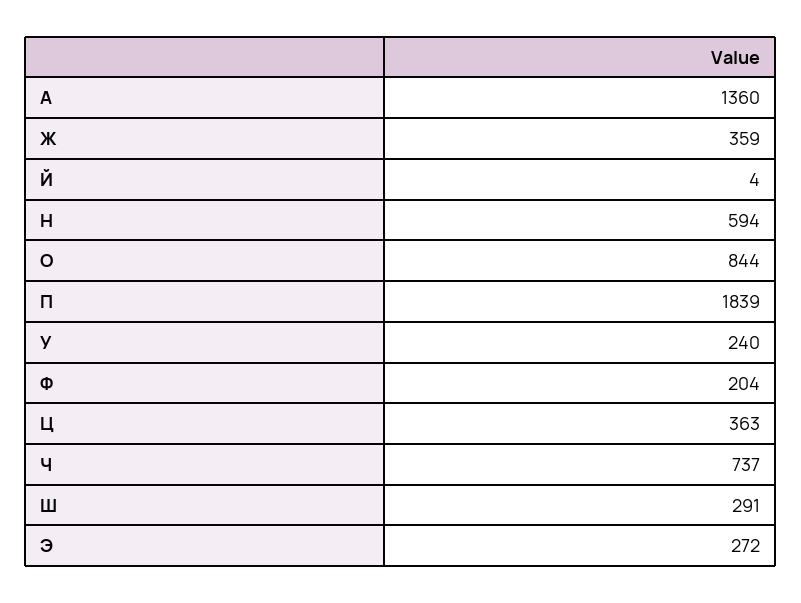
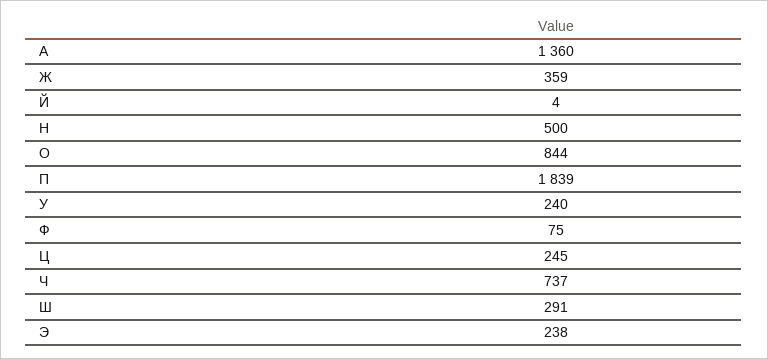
  {
    "А": 1360,
    "Ж": 359,
    "Й": 4,
-   "Н": 594,
+   "Н": 500,
    "О": 844,
    "П": 1839,
    "У": 240,
-   "Ф": 204,
+   "Ф": 75,
-   "Ц": 363,
+   "Ц": 245,
    "Ч": 737,
    "Ш": 291,
-   "Э": 272
+   "Э": 238
  }

